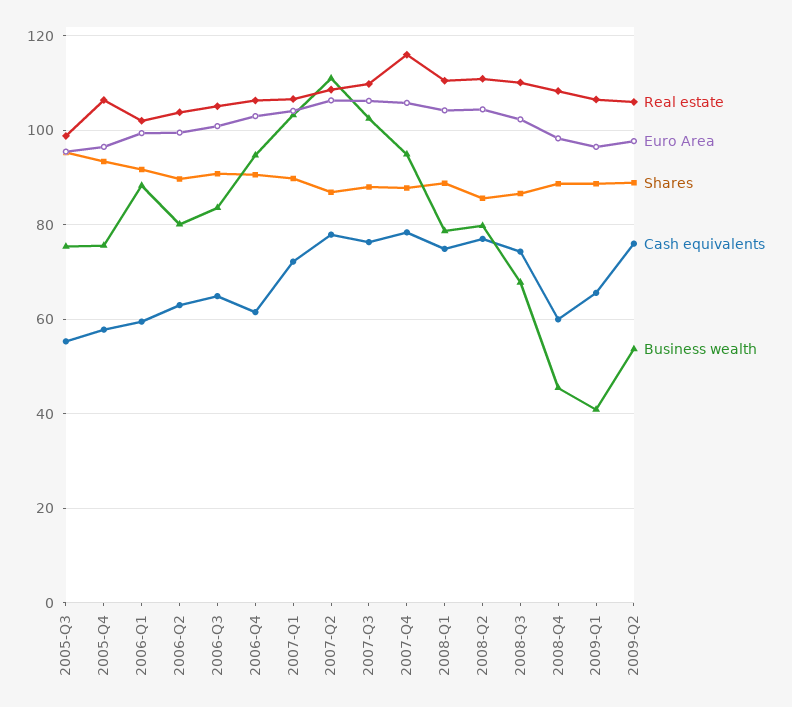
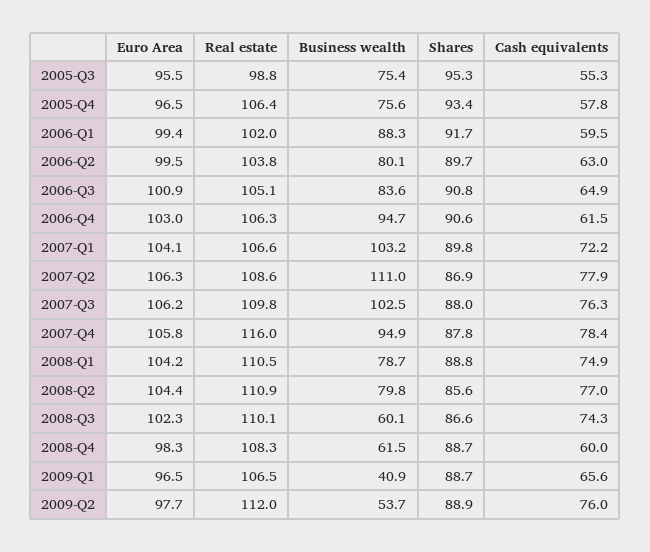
  {
    "Real estate": {
      "2005-Q3": 98.8,
      "2005-Q4": 106.4,
      "2006-Q1": 102,
      "2006-Q2": 103.8,
      "2006-Q3": 105.1,
      "2006-Q4": 106.3,
      "2007-Q1": 106.6,
      "2007-Q2": 108.6,
      "2007-Q3": 109.8,
      "2007-Q4": 116,
      "2008-Q1": 110.5,
      "2008-Q2": 110.9,
      "2008-Q3": 110.1,
      "2008-Q4": 108.3,
      "2009-Q1": 106.5,
-     "2009-Q2": 106
+     "2009-Q2": 112
    },
    "Euro Area": {
      "2005-Q3": 95.5,
      "2005-Q4": 96.5,
      "2006-Q1": 99.4,
      "2006-Q2": 99.5,
      "2006-Q3": 100.9,
      "2006-Q4": 103,
      "2007-Q1": 104.1,
      "2007-Q2": 106.3,
      "2007-Q3": 106.2,
      "2007-Q4": 105.8,
      "2008-Q1": 104.2,
      "2008-Q2": 104.4,
      "2008-Q3": 102.3,
      "2008-Q4": 98.3,
      "2009-Q1": 96.5,
      "2009-Q2": 97.7
    },
    "Shares": {
      "2005-Q3": 95.3,
      "2005-Q4": 93.4,
      "2006-Q1": 91.7,
      "2006-Q2": 89.7,
      "2006-Q3": 90.8,
      "2006-Q4": 90.6,
      "2007-Q1": 89.8,
      "2007-Q2": 86.9,
      "2007-Q3": 88,
      "2007-Q4": 87.8,
      "2008-Q1": 88.8,
      "2008-Q2": 85.6,
      "2008-Q3": 86.6,
      "2008-Q4": 88.7,
      "2009-Q1": 88.7,
      "2009-Q2": 88.9
    },
    "Cash equivalents": {
      "2005-Q3": 55.3,
      "2005-Q4": 57.8,
      "2006-Q1": 59.5,
      "2006-Q2": 63,
      "2006-Q3": 64.9,
      "2006-Q4": 61.5,
      "2007-Q1": 72.2,
      "2007-Q2": 77.9,
      "2007-Q3": 76.3,
      "2007-Q4": 78.4,
      "2008-Q1": 74.9,
      "2008-Q2": 77,
      "2008-Q3": 74.3,
      "2008-Q4": 60,
      "2009-Q1": 65.6,
      "2009-Q2": 76
    },
    "Business wealth": {
      "2005-Q3": 75.4,
      "2005-Q4": 75.6,
      "2006-Q1": 88.3,
      "2006-Q2": 80.1,
      "2006-Q3": 83.6,
      "2006-Q4": 94.7,
      "2007-Q1": 103.2,
      "2007-Q2": 111,
      "2007-Q3": 102.5,
      "2007-Q4": 94.9,
      "2008-Q1": 78.7,
      "2008-Q2": 79.8,
-     "2008-Q3": 68,
+     "2008-Q3": 60.1,
-     "2008-Q4": 46,
+     "2008-Q4": 61.5,
      "2009-Q1": 40.9,
      "2009-Q2": 53.7
    }
  }

